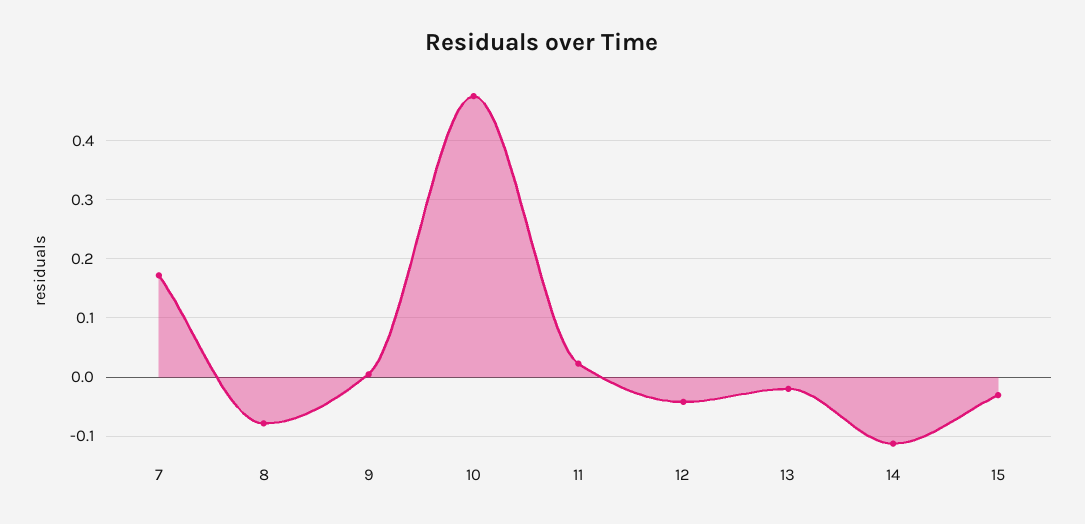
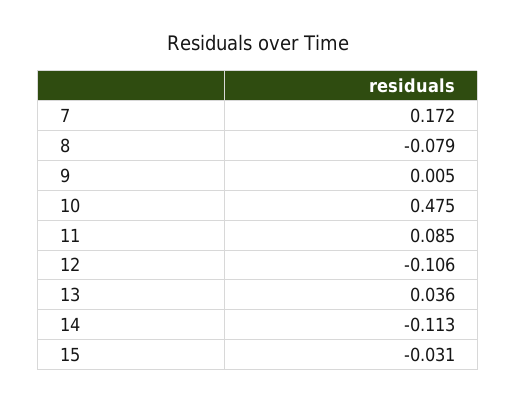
  {
    "7": 0.172,
    "8": -0.079,
    "9": 0.005,
    "10": 0.475,
-   "11": 0.02,
+   "11": 0.085,
-   "12": -0.04,
+   "12": -0.106,
-   "13": -0.02,
+   "13": 0.036,
    "14": -0.113,
    "15": -0.031
  }

